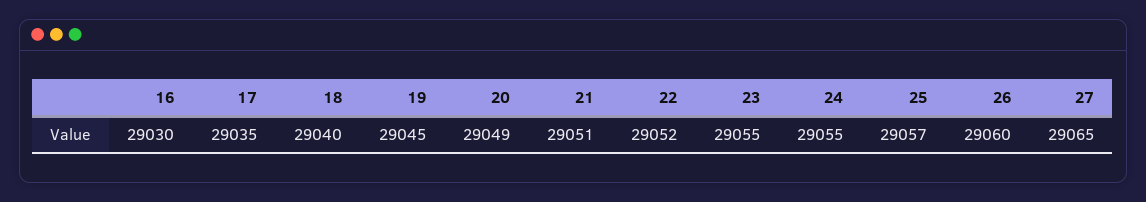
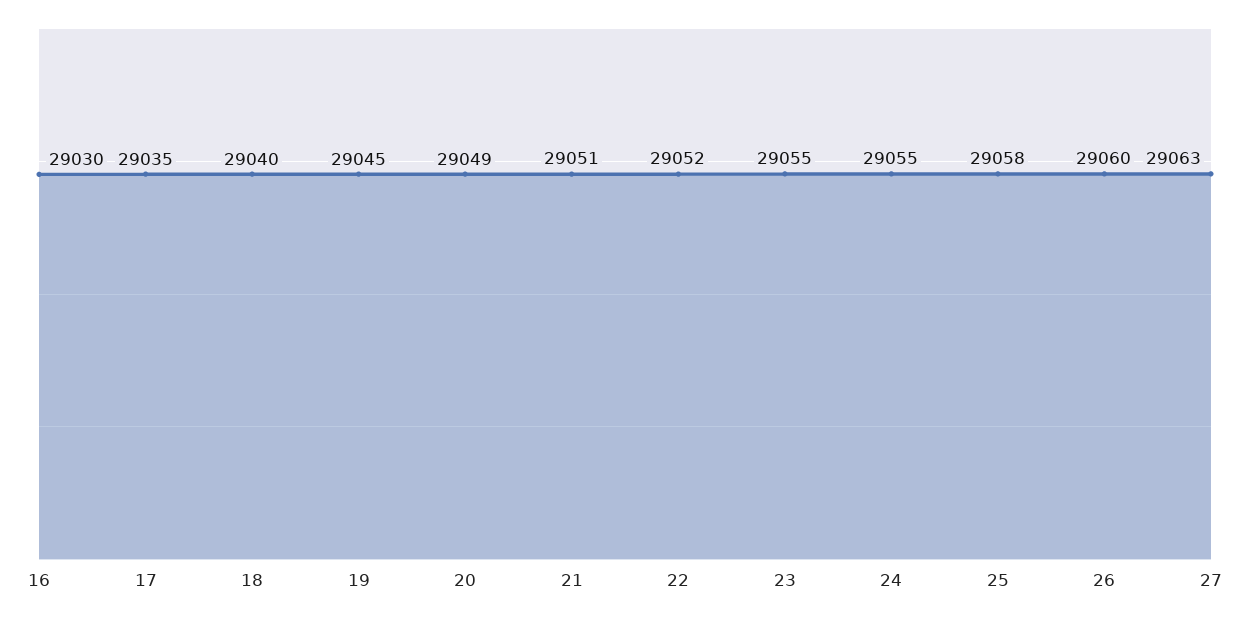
  {
    "16": 29030,
    "17": 29035,
    "18": 29040,
    "19": 29045,
    "20": 29049,
    "21": 29051,
    "22": 29052,
    "23": 29055,
    "24": 29055,
-   "25": 29057,
+   "25": 29058,
    "26": 29060,
-   "27": 29065
+   "27": 29063
  }

